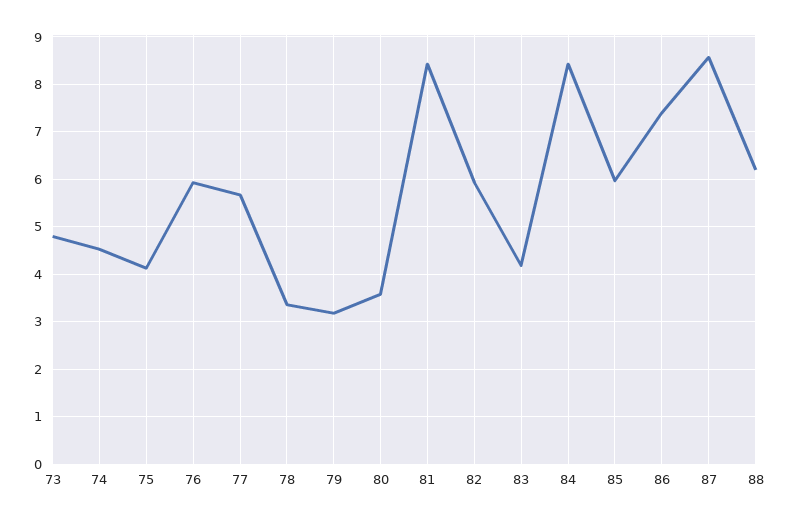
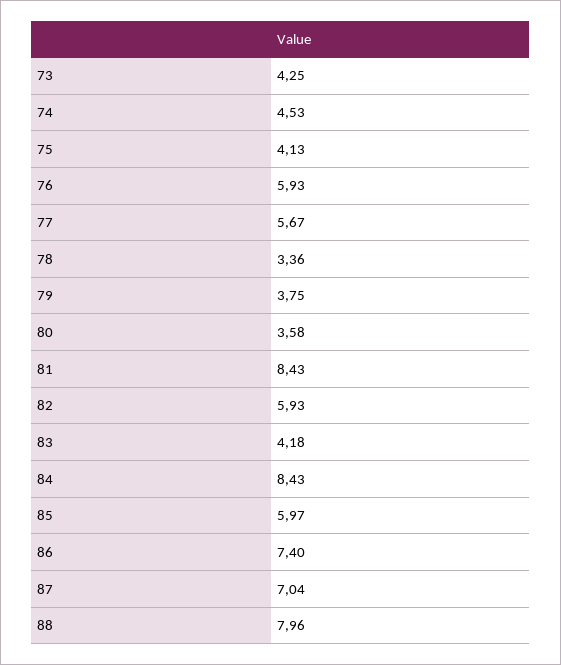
  {
-   "73": 4.8,
+   "73": 4.25,
    "74": 4.53,
    "75": 4.13,
    "76": 5.93,
    "77": 5.67,
    "78": 3.36,
-   "79": 3.2,
+   "79": 3.75,
    "80": 3.58,
    "81": 8.43,
    "82": 5.93,
    "83": 4.18,
    "84": 8.43,
    "85": 5.97,
    "86": 7.4,
-   "87": 8.6,
+   "87": 7.04,
-   "88": 6.2
+   "88": 7.96
  }

